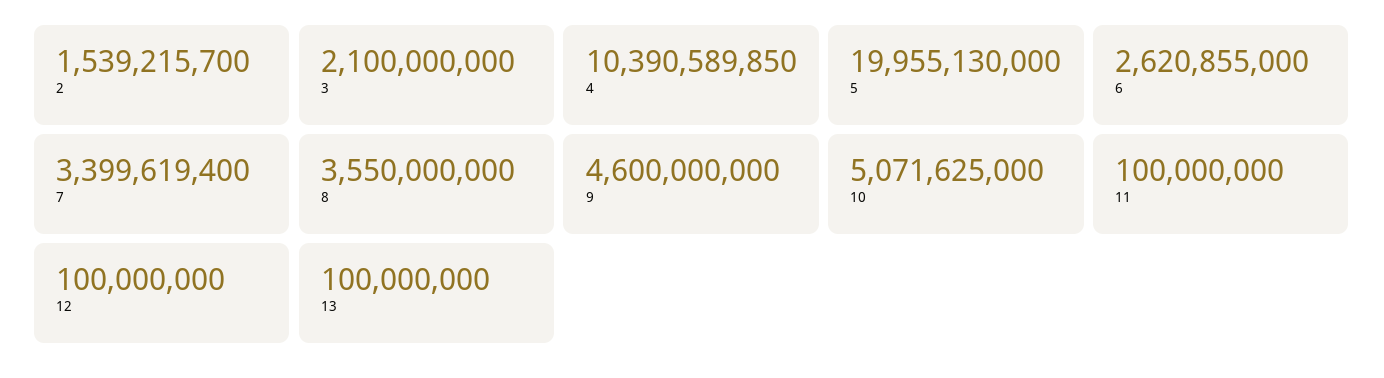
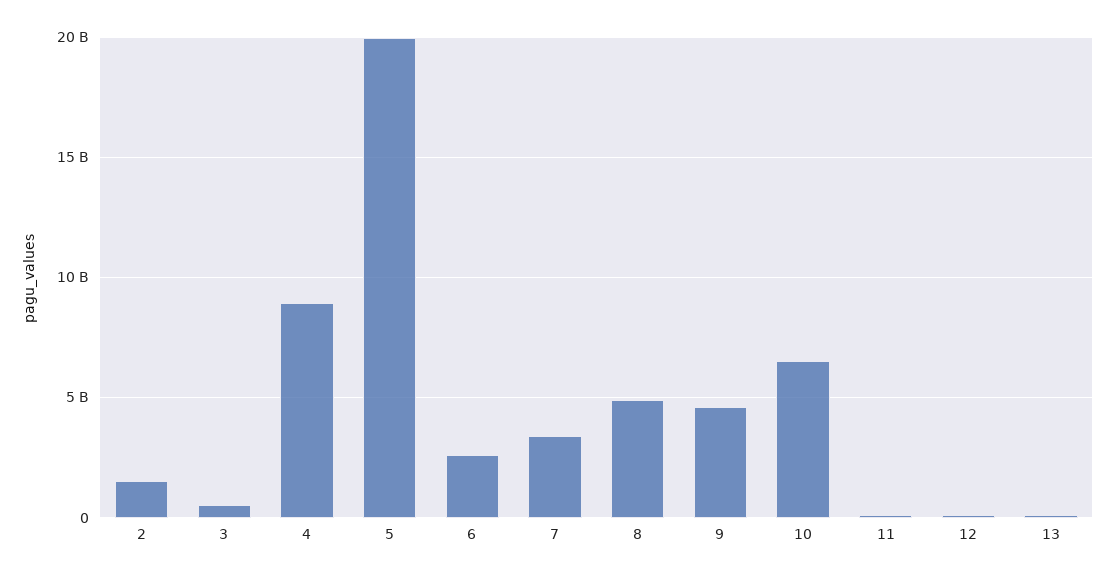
  {
    "2": 1539215700,
-   "3": 2100000000,
+   "3": 500000000,
-   "4": 10390589850,
+   "4": 9000000000,
    "5": 19955130000,
    "6": 2620855000,
    "7": 3399619400,
-   "8": 3550000000,
+   "8": 5000000000,
    "9": 4600000000,
-   "10": 5071625000,
+   "10": 6500000000,
    "11": 100000000,
    "12": 100000000,
    "13": 100000000
  }

